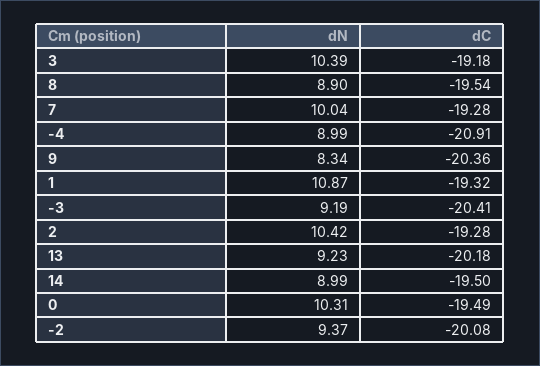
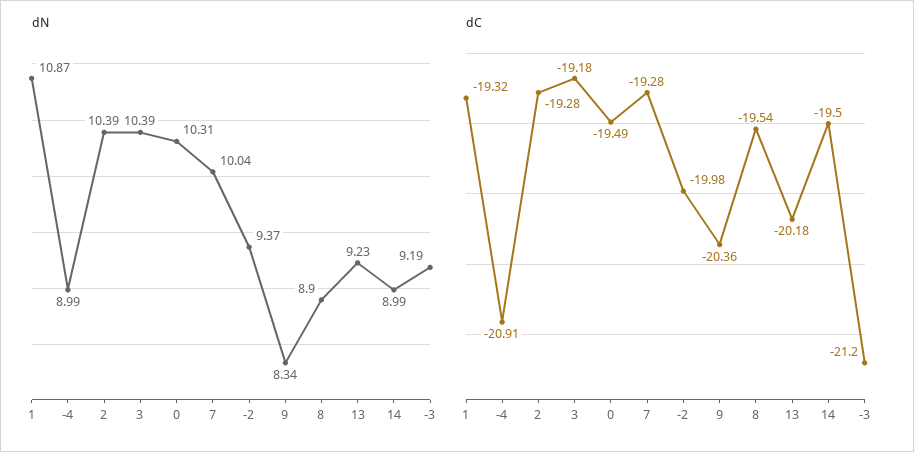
  {
    "dN": {
      "3": 10.39,
      "8": 8.9,
      "7": 10.04,
      "-4": 8.99,
      "9": 8.34,
      "1": 10.87,
      "-3": 9.19,
-     "2": 10.42,
+     "2": 10.39,
      "13": 9.23,
      "14": 8.99,
      "0": 10.31,
      "-2": 9.37
    },
    "dC": {
      "3": -19.18,
      "8": -19.54,
      "7": -19.28,
      "-4": -20.91,
      "9": -20.36,
      "1": -19.32,
-     "-3": -20.41,
+     "-3": -21.2,
      "2": -19.28,
      "13": -20.18,
      "14": -19.5,
      "0": -19.49,
-     "-2": -20.08
+     "-2": -19.98
    }
  }

